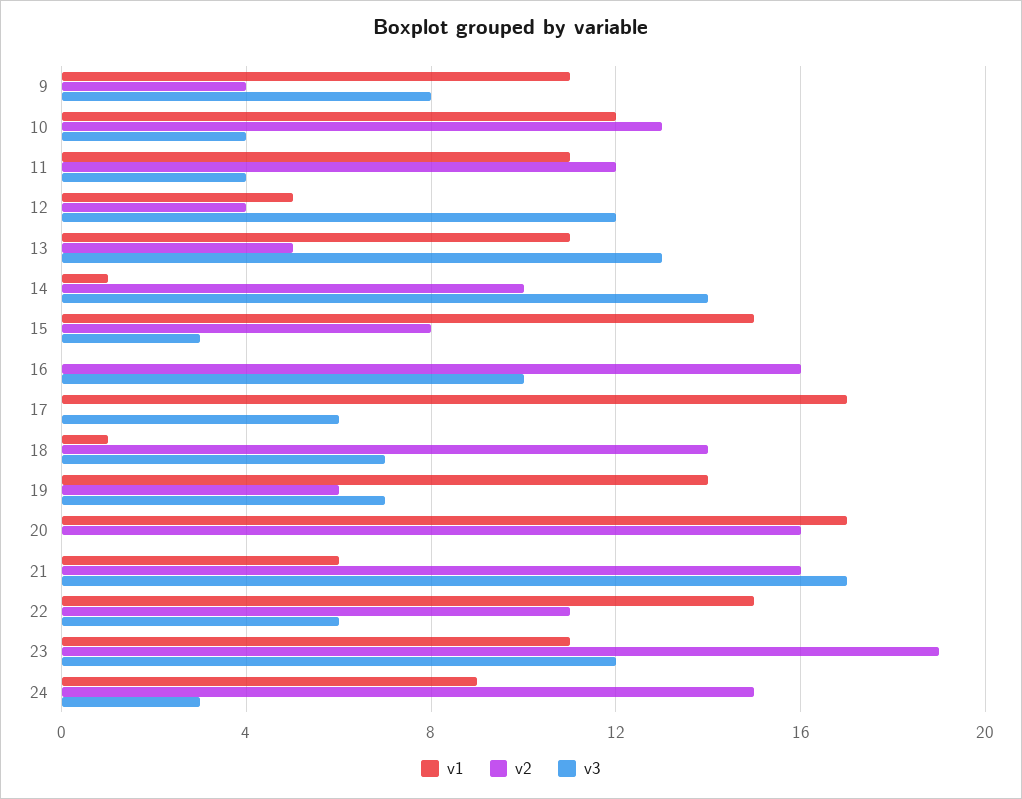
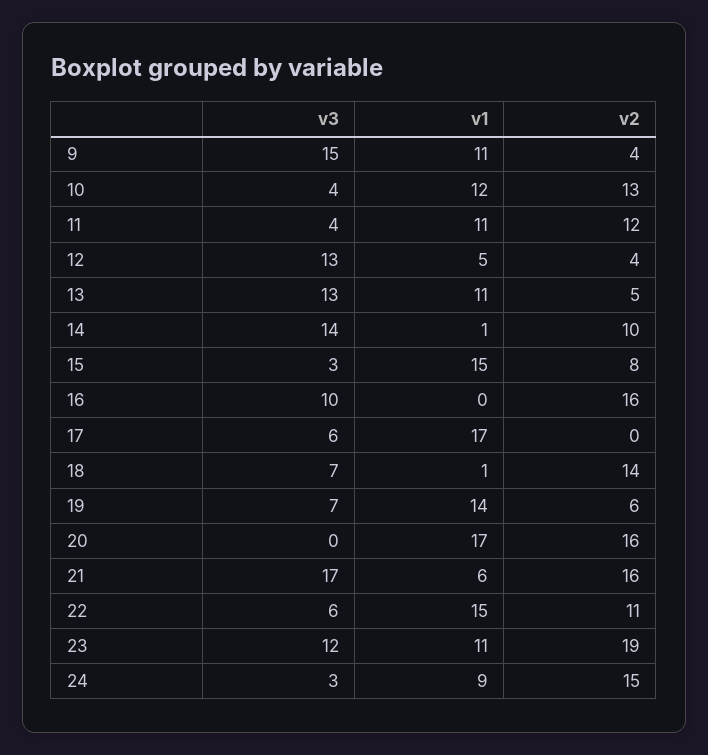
  {
    "v1": {
      "9": 11,
      "10": 12,
      "11": 11,
      "12": 5,
      "13": 11,
      "14": 1,
      "15": 15,
      "16": 0,
      "17": 17,
      "18": 1,
      "19": 14,
      "20": 17,
      "21": 6,
      "22": 15,
      "23": 11,
      "24": 9
    },
    "v2": {
      "9": 4,
      "10": 13,
      "11": 12,
      "12": 4,
      "13": 5,
      "14": 10,
      "15": 8,
      "16": 16,
      "17": 0,
      "18": 14,
      "19": 6,
      "20": 16,
      "21": 16,
      "22": 11,
      "23": 19,
      "24": 15
    },
    "v3": {
-     "9": 8,
+     "9": 15,
      "10": 4,
      "11": 4,
-     "12": 12,
+     "12": 13,
      "13": 13,
      "14": 14,
      "15": 3,
      "16": 10,
      "17": 6,
      "18": 7,
      "19": 7,
      "20": 0,
      "21": 17,
      "22": 6,
      "23": 12,
      "24": 3
    }
  }

